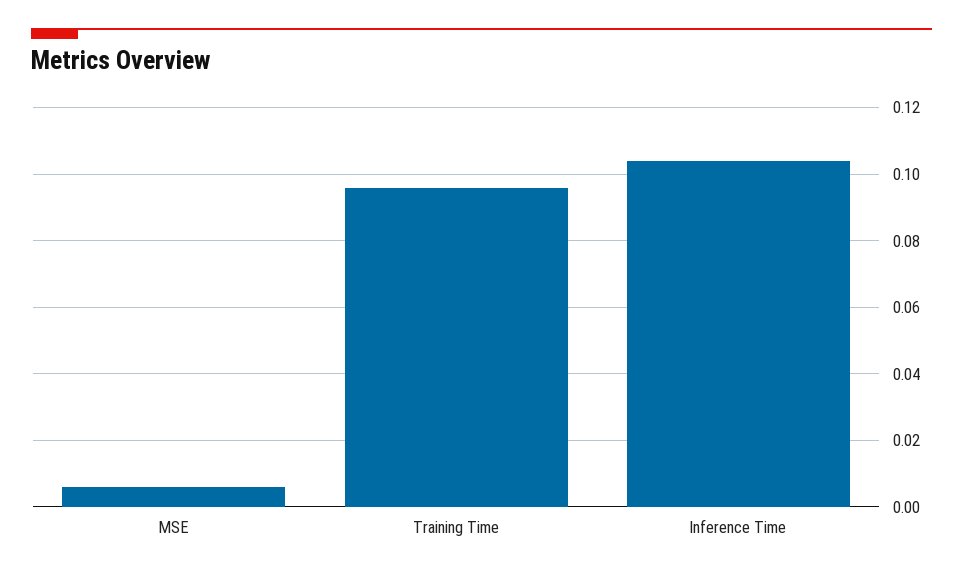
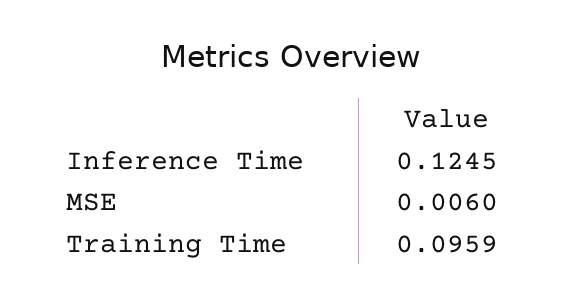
  {
    "MSE": 0.006,
    "Training Time": 0.0959,
-   "Inference Time": 0.104
+   "Inference Time": 0.1245
  }

